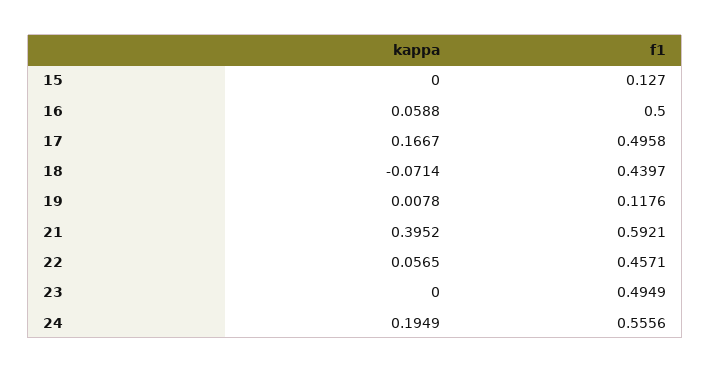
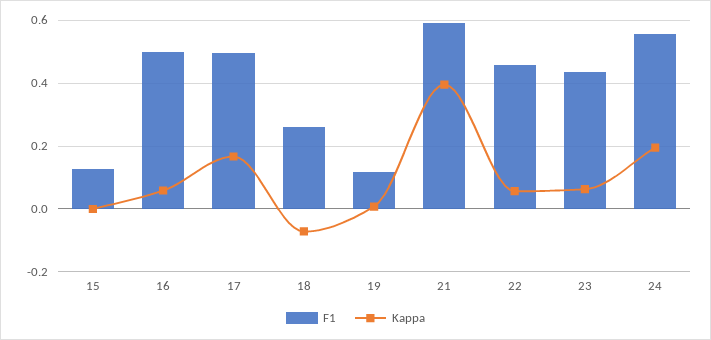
  {
    "kappa": {
      "15": 0,
      "16": 0.0588,
      "17": 0.1667,
      "18": -0.0714,
      "19": 0.0078,
      "21": 0.3952,
      "22": 0.0565,
-     "23": 0,
+     "23": 0.06,
      "24": 0.1949
    },
    "f1": {
      "15": 0.127,
      "16": 0.5,
      "17": 0.4958,
-     "18": 0.4397,
+     "18": 0.26,
      "19": 0.1176,
      "21": 0.5921,
      "22": 0.4571,
-     "23": 0.4949,
+     "23": 0.44,
      "24": 0.5556
    }
  }

